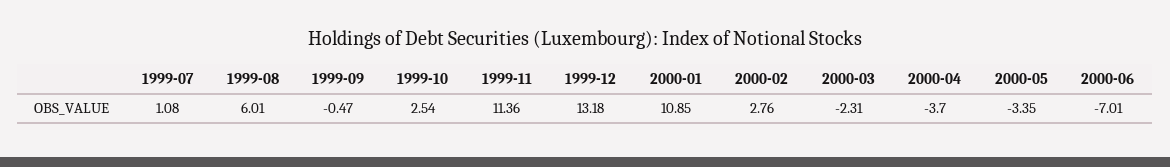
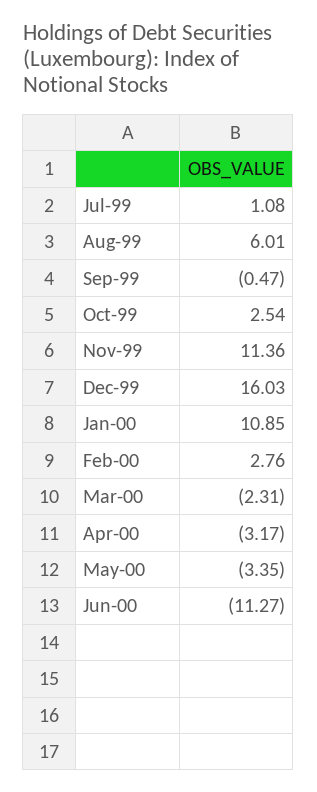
  {
    "1999-07": 1.08,
    "1999-08": 6.01,
    "1999-09": -0.47,
    "1999-10": 2.54,
    "1999-11": 11.36,
-   "1999-12": 13.18,
+   "1999-12": 16.03,
    "2000-01": 10.85,
    "2000-02": 2.76,
    "2000-03": -2.31,
-   "2000-04": -3.7,
+   "2000-04": -3.17,
    "2000-05": -3.35,
-   "2000-06": -7.01
+   "2000-06": -11.27
  }

